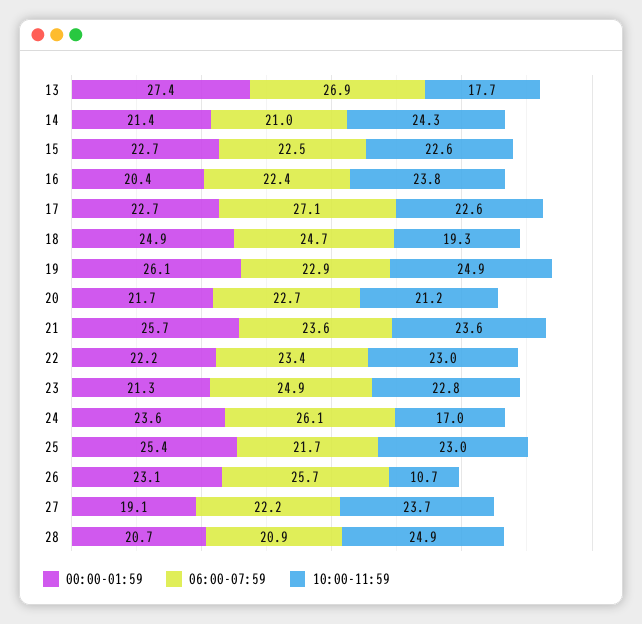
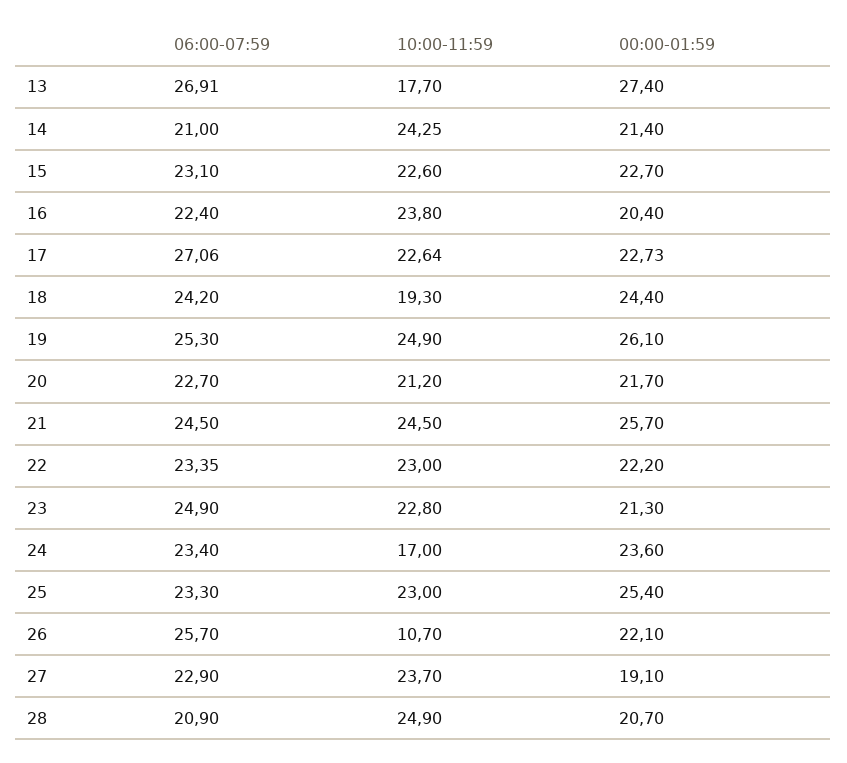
  {
    "00:00-01:59": {
      "13": 27.4,
      "14": 21.4,
      "15": 22.7,
      "16": 20.4,
      "17": 22.73,
-     "18": 24.9,
+     "18": 24.4,
      "19": 26.1,
      "20": 21.7,
      "21": 25.7,
      "22": 22.2,
      "23": 21.3,
      "24": 23.6,
      "25": 25.4,
-     "26": 23.1,
+     "26": 22.1,
      "27": 19.1,
      "28": 20.7
    },
    "06:00-07:59": {
      "13": 26.91,
      "14": 21,
-     "15": 22.5,
+     "15": 23.1,
      "16": 22.4,
      "17": 27.06,
-     "18": 24.7,
+     "18": 24.2,
-     "19": 22.9,
+     "19": 25.3,
      "20": 22.7,
-     "21": 23.6,
+     "21": 24.5,
      "22": 23.35,
      "23": 24.9,
-     "24": 26.1,
+     "24": 23.4,
-     "25": 21.7,
+     "25": 23.3,
      "26": 25.7,
-     "27": 22.2,
+     "27": 22.9,
      "28": 20.9
    },
    "10:00-11:59": {
      "13": 17.7,
      "14": 24.25,
      "15": 22.6,
      "16": 23.8,
      "17": 22.64,
      "18": 19.3,
      "19": 24.9,
      "20": 21.2,
-     "21": 23.6,
+     "21": 24.5,
      "22": 23,
      "23": 22.8,
      "24": 17,
      "25": 23,
      "26": 10.7,
      "27": 23.7,
      "28": 24.9
    }
  }

